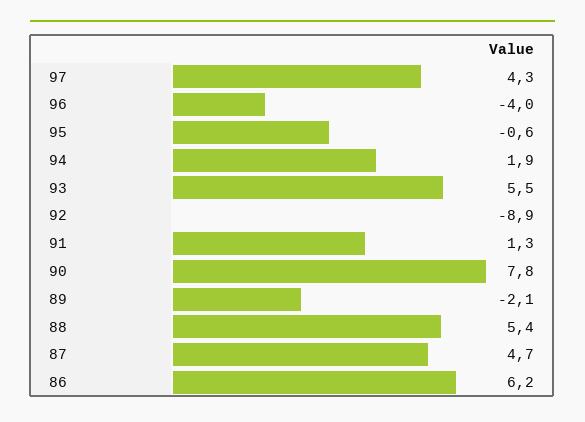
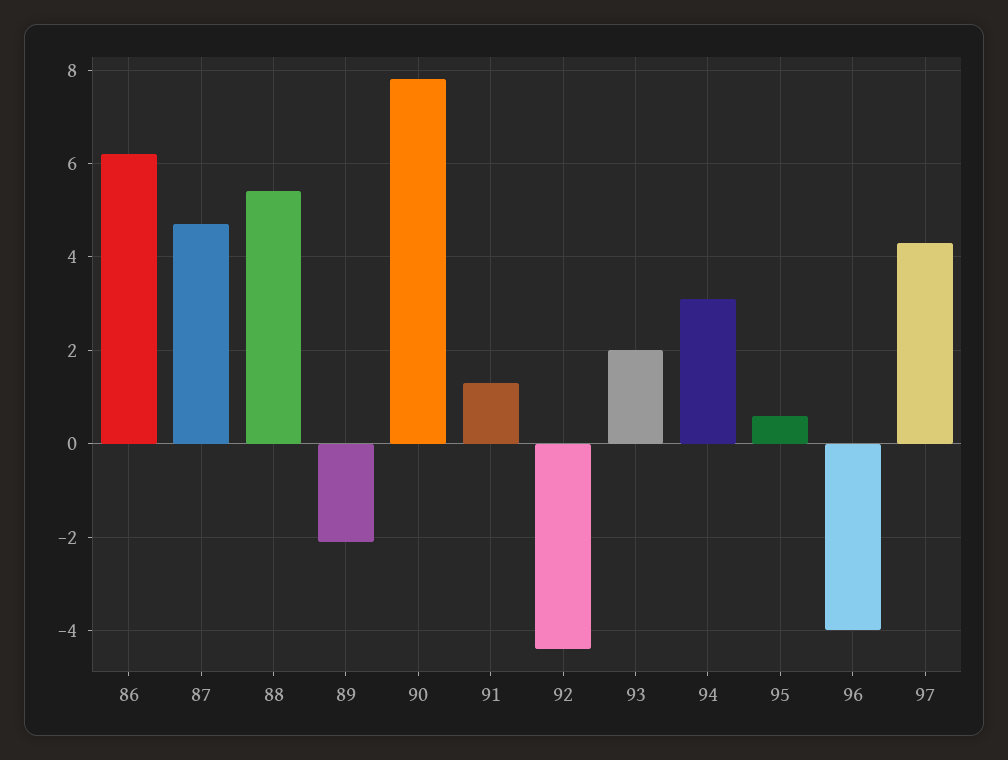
  {
    "97": 4.3,
    "96": -4,
-   "95": -0.6,
+   "95": 0.5,
-   "94": 1.9,
+   "94": 3,
-   "93": 5.5,
+   "93": 2,
-   "92": -8.9,
+   "92": -4.5,
    "91": 1.3,
    "90": 7.8,
    "89": -2.1,
    "88": 5.4,
    "87": 4.7,
    "86": 6.2
  }

